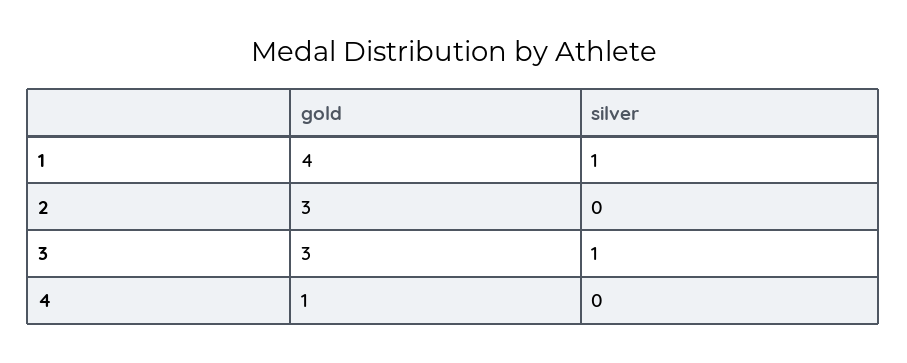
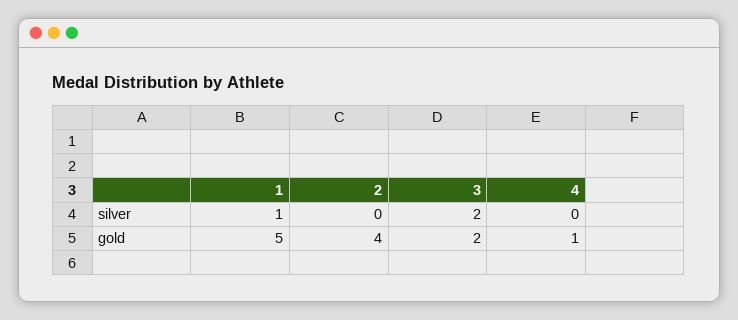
  {
    "gold": {
-     "1": 4,
+     "1": 5,
-     "2": 3,
+     "2": 4,
-     "3": 3,
+     "3": 2,
      "4": 1
    },
    "silver": {
      "1": 1,
      "2": 0,
-     "3": 1,
+     "3": 2,
      "4": 0
    }
  }

